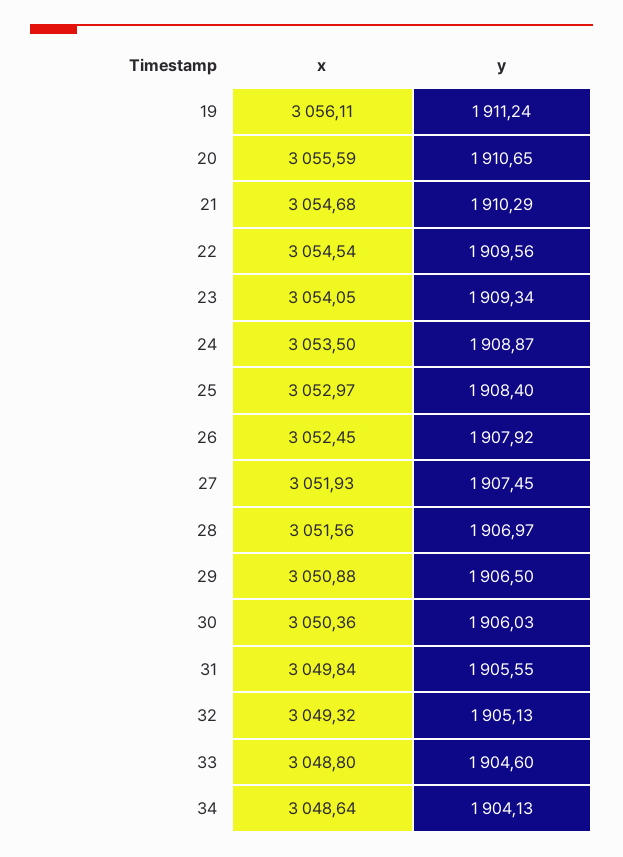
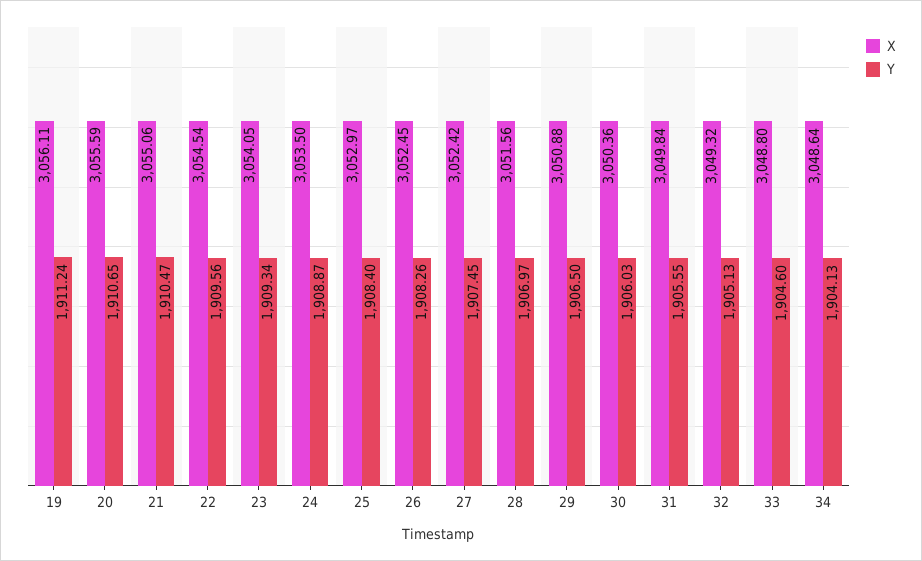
  {
    "x": {
      "19": 3056.11,
      "20": 3055.59,
-     "21": 3054.68,
+     "21": 3055.06,
      "22": 3054.54,
      "23": 3054.05,
      "24": 3053.5,
      "25": 3052.97,
      "26": 3052.45,
-     "27": 3051.93,
+     "27": 3052.42,
      "28": 3051.56,
      "29": 3050.88,
      "30": 3050.36,
      "31": 3049.84,
      "32": 3049.32,
      "33": 3048.8,
      "34": 3048.64
    },
    "y": {
      "19": 1911.24,
      "20": 1910.65,
-     "21": 1910.29,
+     "21": 1910.47,
      "22": 1909.56,
      "23": 1909.34,
      "24": 1908.87,
      "25": 1908.4,
-     "26": 1907.92,
+     "26": 1908.26,
      "27": 1907.45,
      "28": 1906.97,
      "29": 1906.5,
      "30": 1906.03,
      "31": 1905.55,
      "32": 1905.13,
      "33": 1904.6,
      "34": 1904.13
    }
  }

